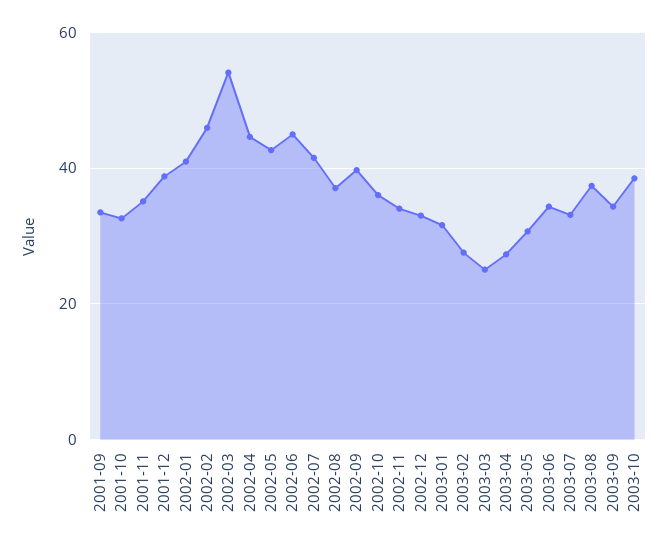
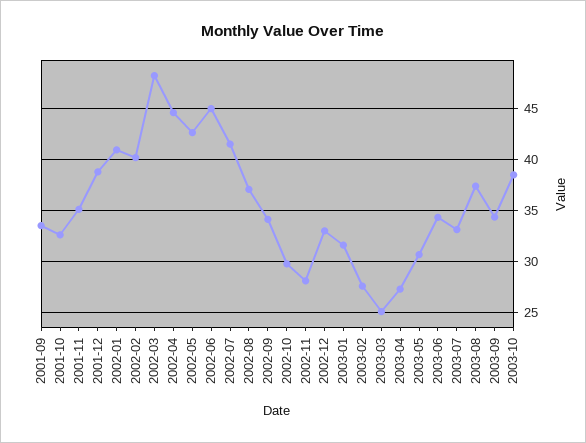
  {
    "2001-09": 34,
    "2001-10": 33,
    "2001-11": 35,
    "2001-12": 39,
    "2002-01": 41,
-   "2002-02": 46,
+   "2002-02": 40,
-   "2002-03": 54,
+   "2002-03": 48,
    "2002-04": 45,
    "2002-05": 43,
    "2002-06": 45,
    "2002-07": 42,
    "2002-08": 37,
-   "2002-09": 40,
+   "2002-09": 34,
-   "2002-10": 36,
+   "2002-10": 30,
-   "2002-11": 34,
+   "2002-11": 28,
    "2002-12": 33,
    "2003-01": 32,
    "2003-02": 28,
    "2003-03": 25,
    "2003-04": 27,
    "2003-05": 31,
    "2003-06": 34,
    "2003-07": 33,
    "2003-08": 37,
    "2003-09": 34,
    "2003-10": 38
  }

